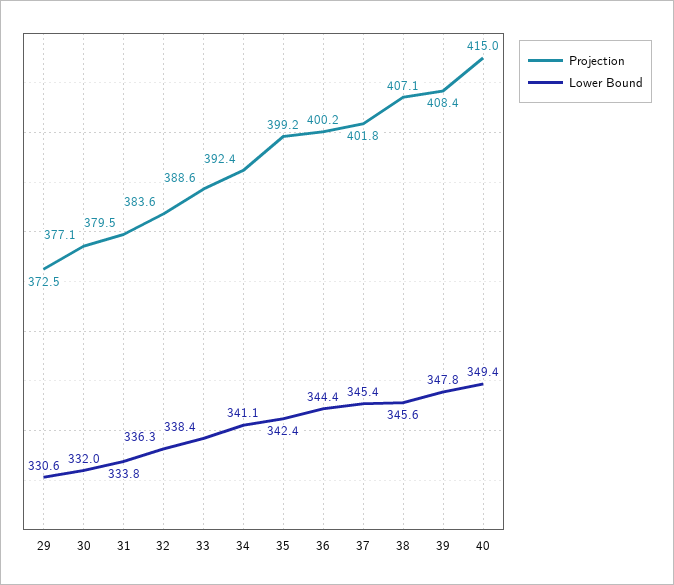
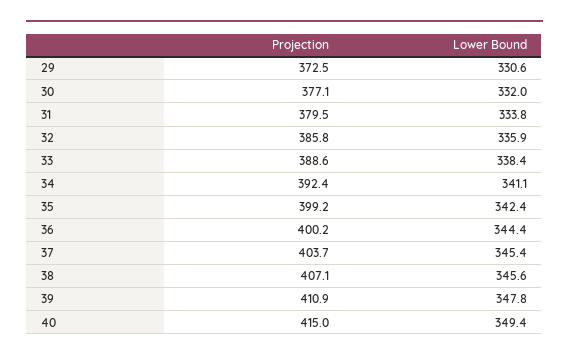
  {
    "Projection": {
      "29": 372.5,
      "30": 377.1,
      "31": 379.5,
-     "32": 383.6,
+     "32": 385.8,
      "33": 388.6,
      "34": 392.4,
      "35": 399.2,
      "36": 400.2,
-     "37": 401.8,
+     "37": 403.7,
      "38": 407.1,
-     "39": 408.4,
+     "39": 410.9,
      "40": 415
    },
    "Lower Bound": {
      "29": 330.6,
      "30": 332,
      "31": 333.8,
-     "32": 336.3,
+     "32": 335.9,
      "33": 338.4,
      "34": 341.1,
      "35": 342.4,
      "36": 344.4,
      "37": 345.4,
      "38": 345.6,
      "39": 347.8,
      "40": 349.4
    }
  }

